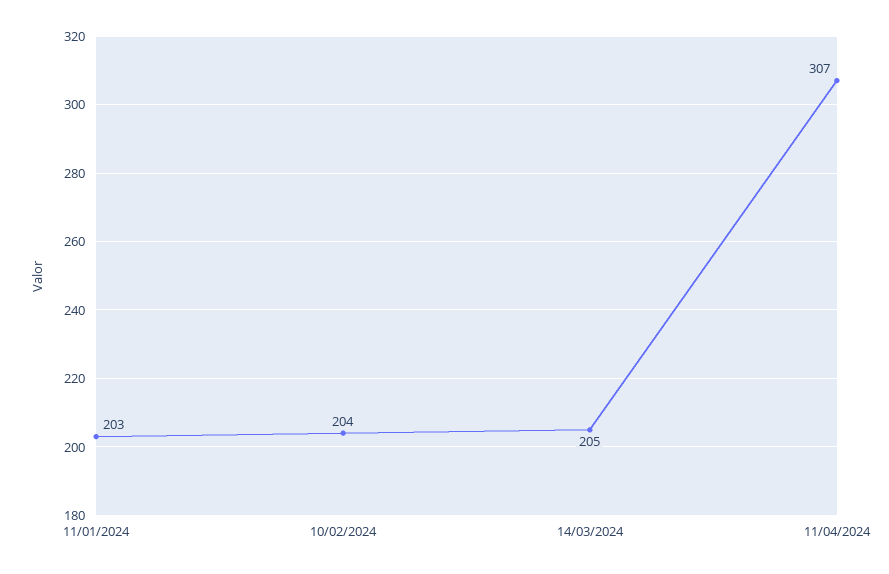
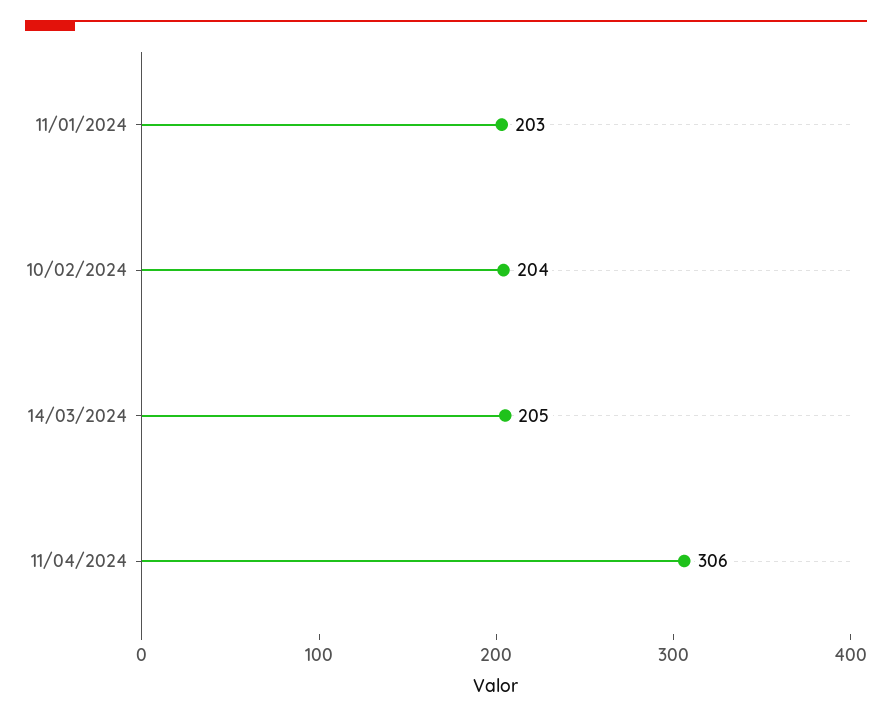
  {
    "11/01/2024": 203,
    "10/02/2024": 204,
    "14/03/2024": 205,
-   "11/04/2024": 307
+   "11/04/2024": 306
  }

